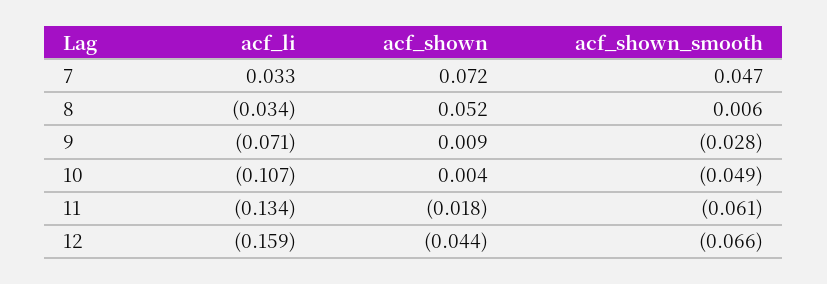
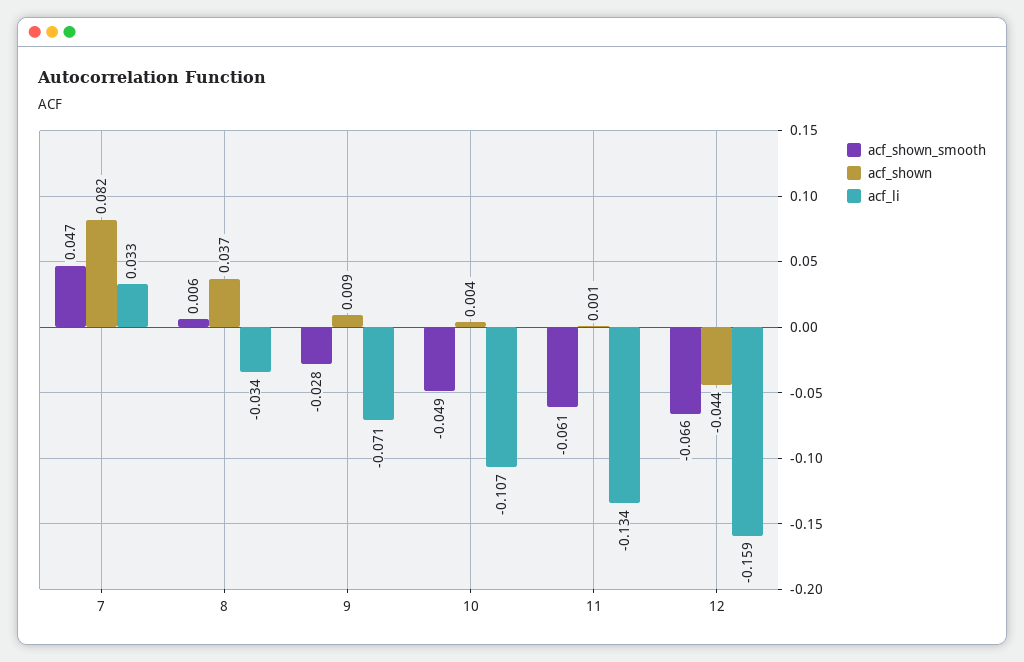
  {
    "acf_li": {
      "7": 0.033,
      "8": -0.034,
      "9": -0.071,
      "10": -0.107,
      "11": -0.134,
      "12": -0.159
    },
    "acf_shown": {
-     "7": 0.072,
+     "7": 0.082,
-     "8": 0.052,
+     "8": 0.037,
      "9": 0.009,
      "10": 0.004,
-     "11": -0.018,
+     "11": 0.001,
      "12": -0.044
    },
    "acf_shown_smooth": {
      "7": 0.047,
      "8": 0.006,
      "9": -0.028,
      "10": -0.049,
      "11": -0.061,
      "12": -0.066
    }
  }

